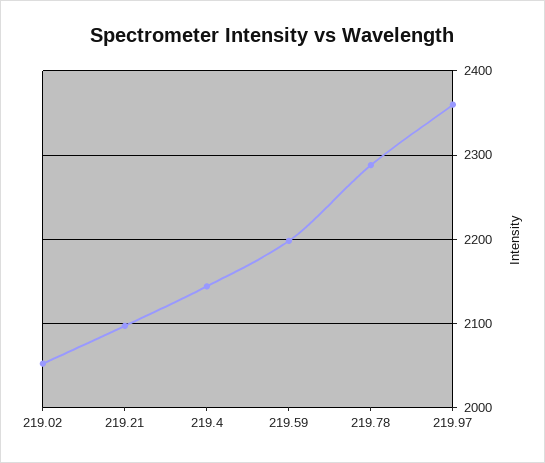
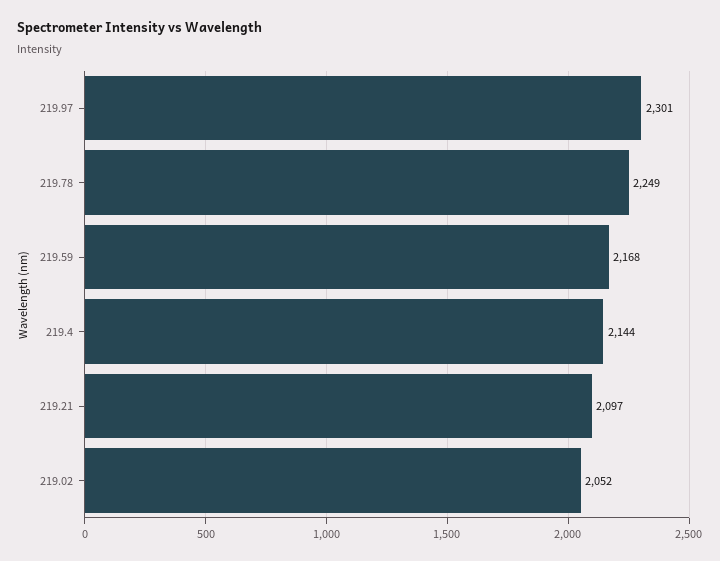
  {
    "219.02": 2052,
    "219.21": 2097,
    "219.4": 2144,
-   "219.59": 2200,
+   "219.59": 2168,
-   "219.78": 2290,
+   "219.78": 2249,
-   "219.97": 2360
+   "219.97": 2301
  }

